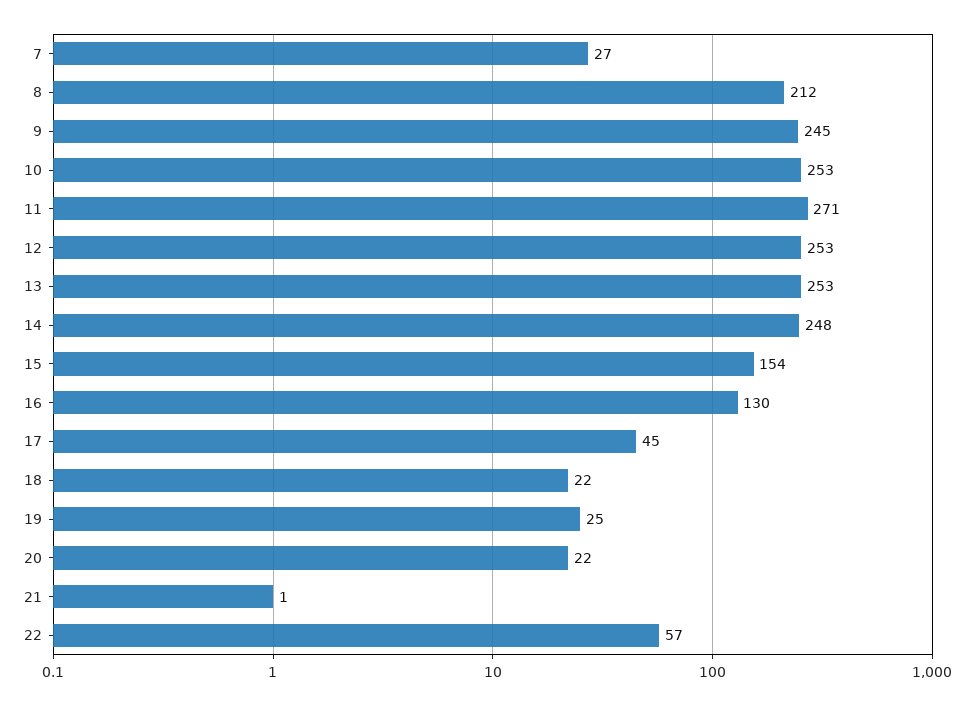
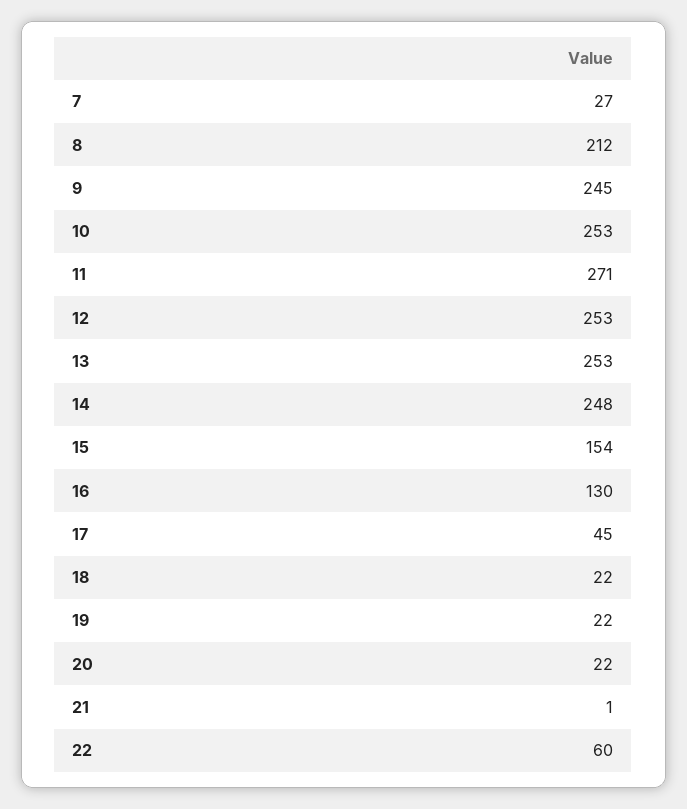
  {
    "7": 27,
    "8": 212,
    "9": 245,
    "10": 253,
    "11": 271,
    "12": 253,
    "13": 253,
    "14": 248,
    "15": 154,
    "16": 130,
    "17": 45,
    "18": 22,
-   "19": 25,
+   "19": 22,
    "20": 22,
    "21": 1,
-   "22": 57
+   "22": 60
  }

